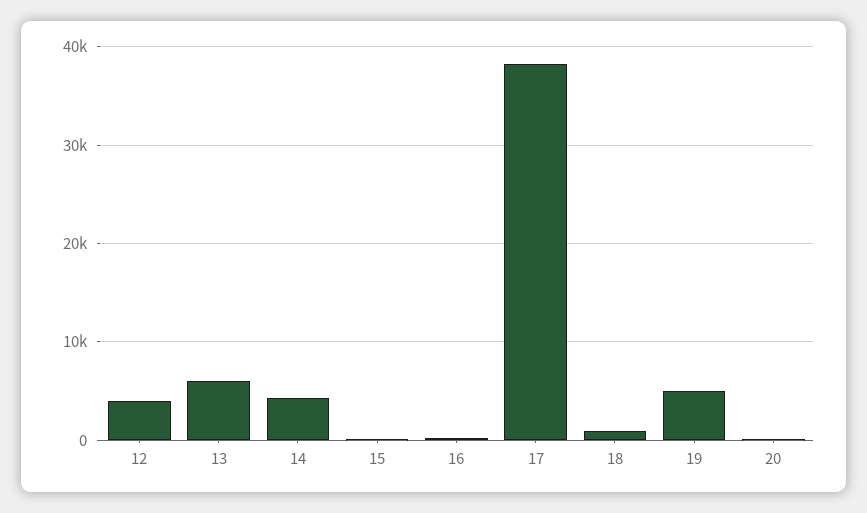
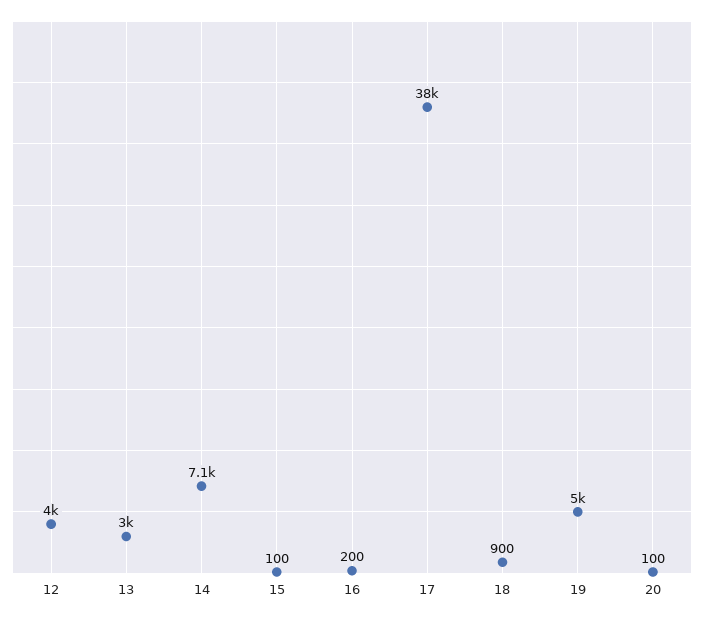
  {
    "12": 4000,
-   "13": 6000,
+   "13": 3000,
-   "14": 4000,
+   "14": 7100,
    "15": 100,
    "16": 200,
    "17": 38000,
    "18": 900,
    "19": 5000,
    "20": 100
  }

